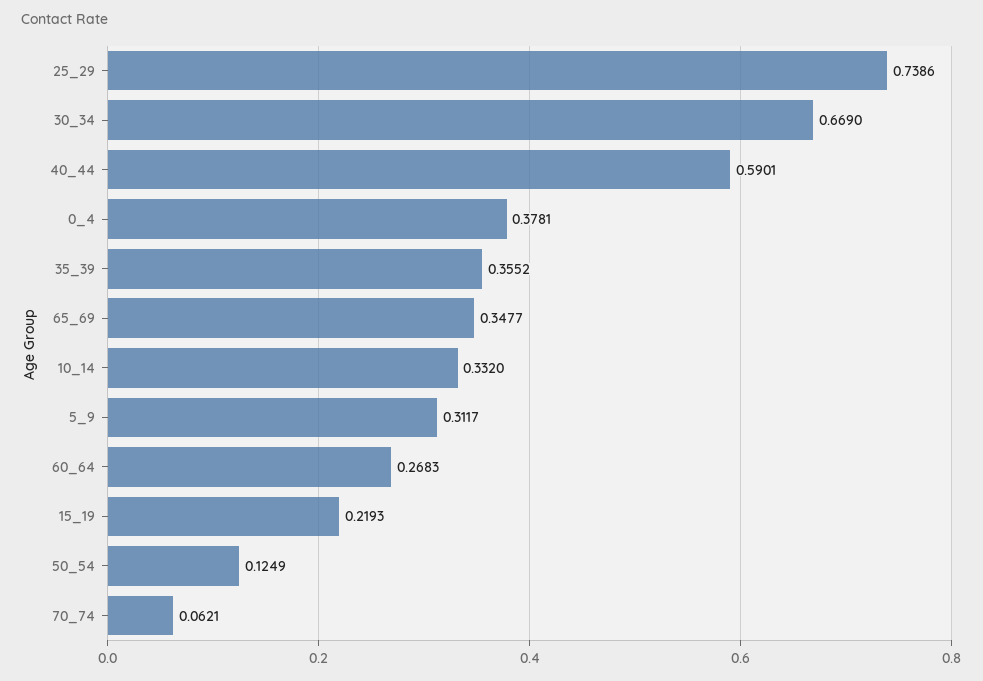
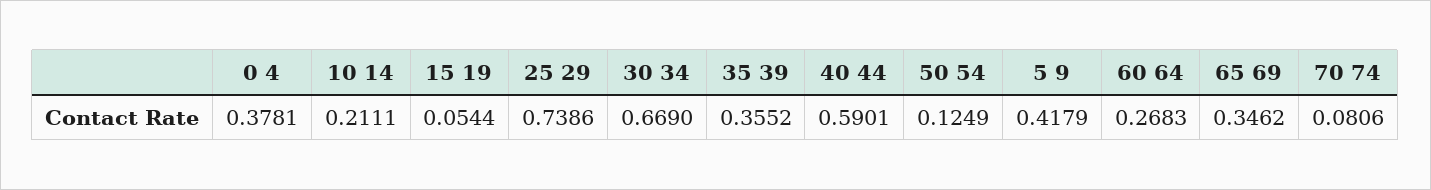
  {
    "25_29": 0.7386,
    "30_34": 0.669,
    "40_44": 0.5901,
    "0_4": 0.3781,
    "35_39": 0.3552,
-   "65_69": 0.3477,
+   "65_69": 0.3462,
-   "10_14": 0.332,
+   "10_14": 0.2111,
-   "5_9": 0.3117,
+   "5_9": 0.4179,
    "60_64": 0.2683,
-   "15_19": 0.2193,
+   "15_19": 0.0544,
    "50_54": 0.1249,
-   "70_74": 0.0621
+   "70_74": 0.0806
  }

